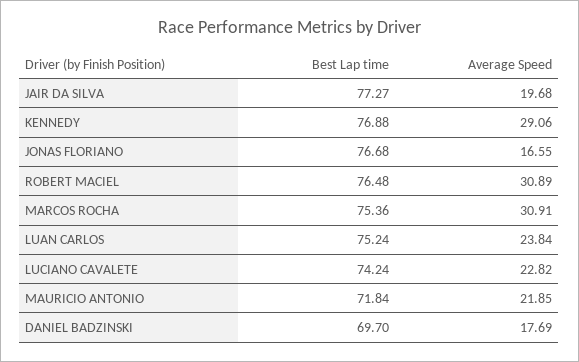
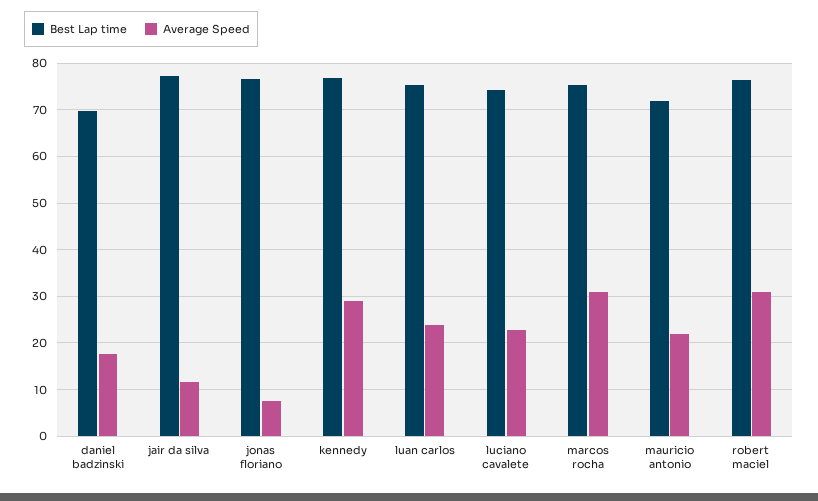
  {
    "Best Lap time": {
      "JAIR DA SILVA": 77.27,
      "KENNEDY": 76.88,
      "JONAS FLORIANO": 76.68,
      "ROBERT MACIEL": 76.48,
      "MARCOS ROCHA": 75.36,
      "LUAN CARLOS": 75.24,
      "LUCIANO CAVALETE": 74.24,
      "MAURICIO ANTONIO": 71.84,
      "DANIEL BADZINSKI": 69.7
    },
    "Average Speed": {
-     "JAIR DA SILVA": 19.68,
+     "JAIR DA SILVA": 12,
      "KENNEDY": 29.06,
-     "JONAS FLORIANO": 16.55,
+     "JONAS FLORIANO": 8,
      "ROBERT MACIEL": 30.89,
      "MARCOS ROCHA": 30.91,
      "LUAN CARLOS": 23.84,
      "LUCIANO CAVALETE": 22.82,
      "MAURICIO ANTONIO": 21.85,
      "DANIEL BADZINSKI": 17.69
    }
  }

